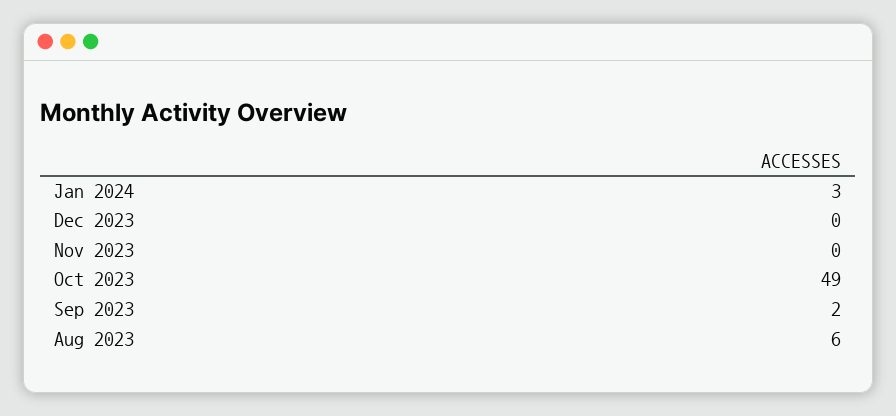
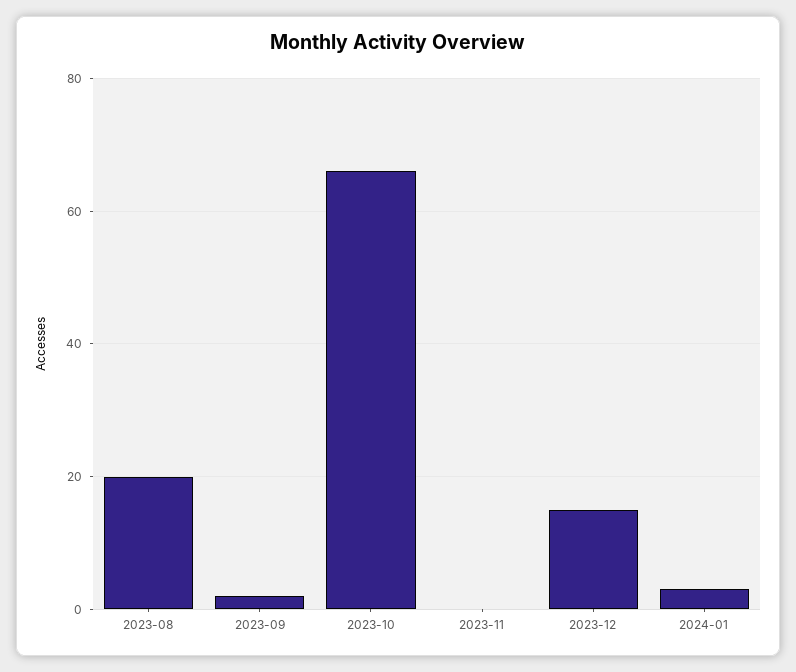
  {
    "Jan 2024": 3,
-   "Dec 2023": 0,
+   "Dec 2023": 15,
    "Nov 2023": 0,
-   "Oct 2023": 49,
+   "Oct 2023": 65,
    "Sep 2023": 2,
-   "Aug 2023": 6
+   "Aug 2023": 20
  }

